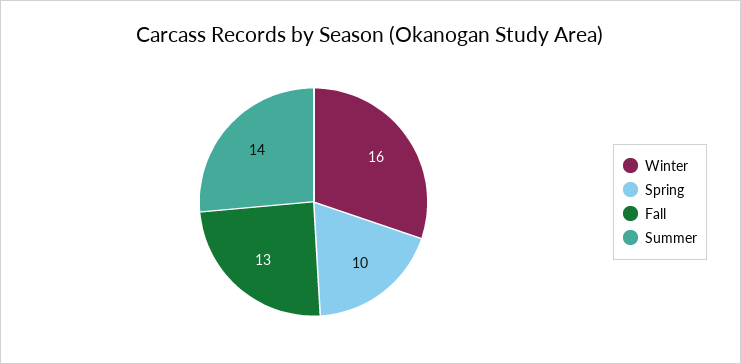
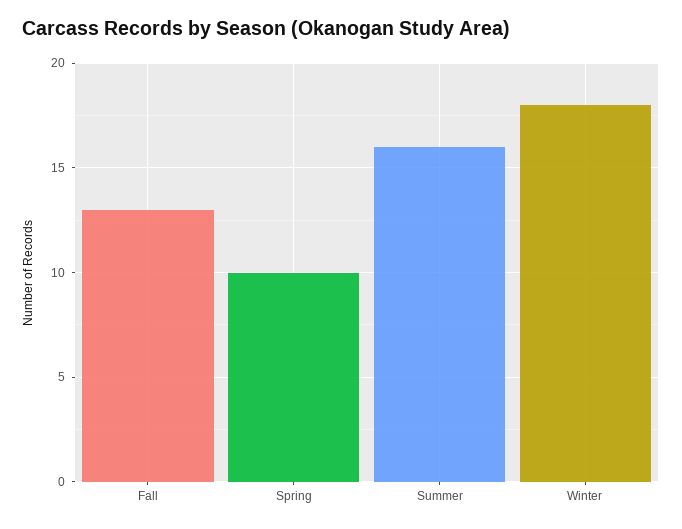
  {
-   "Winter": 16,
+   "Winter": 18,
    "Spring": 10,
    "Fall": 13,
-   "Summer": 14
+   "Summer": 16
  }

